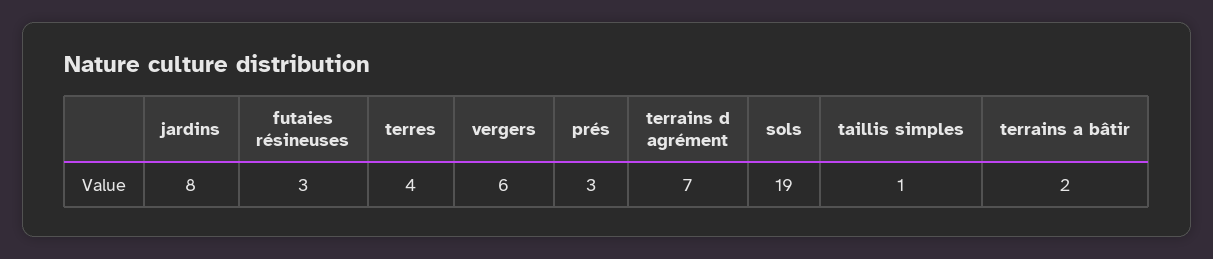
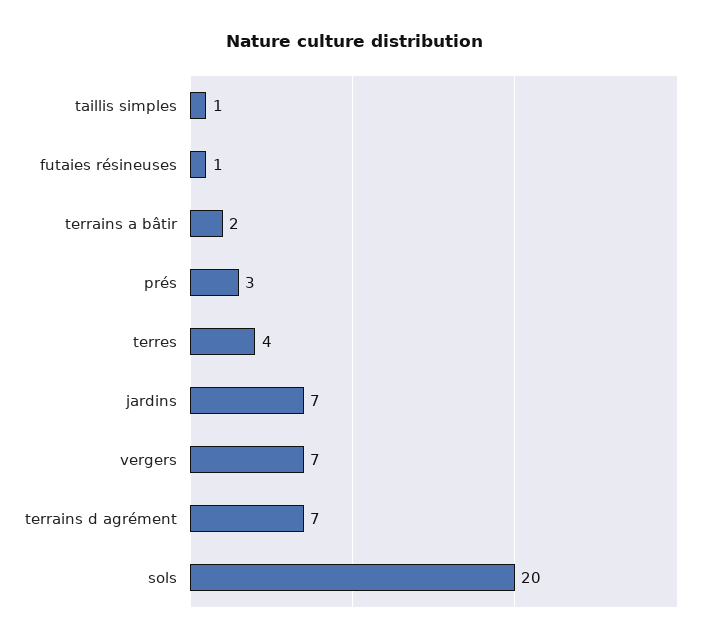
  {
-   "jardins": 8,
+   "jardins": 7,
-   "futaies résineuses": 3,
+   "futaies résineuses": 1,
    "terres": 4,
-   "vergers": 6,
+   "vergers": 7,
    "prés": 3,
    "terrains d agrément": 7,
-   "sols": 19,
+   "sols": 20,
    "taillis simples": 1,
    "terrains a bâtir": 2
  }

